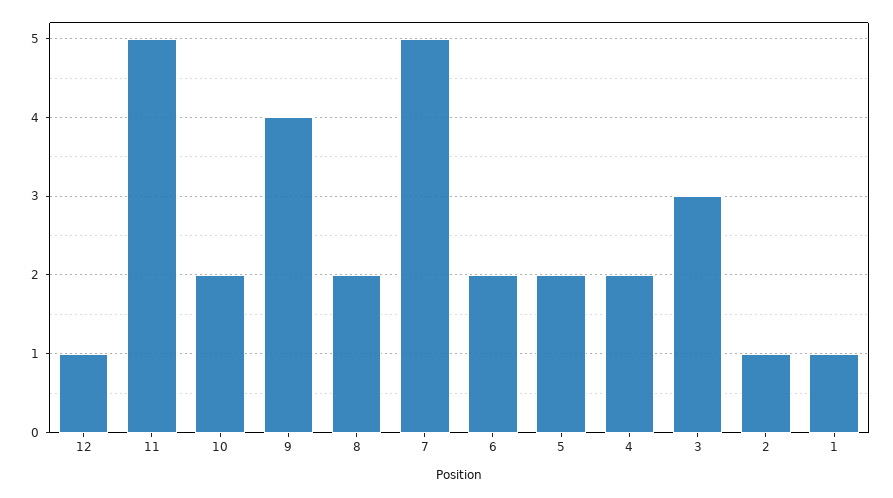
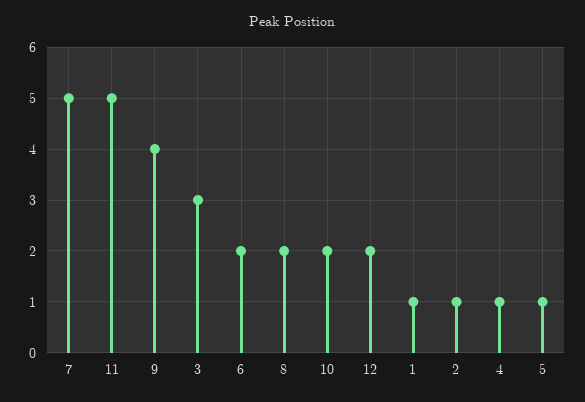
  {
-   "12": 1,
+   "12": 2,
    "11": 5,
    "10": 2,
    "9": 4,
    "8": 2,
    "7": 5,
    "6": 2,
-   "5": 2,
+   "5": 1,
-   "4": 2,
+   "4": 1,
    "3": 3,
    "2": 1,
    "1": 1
  }

